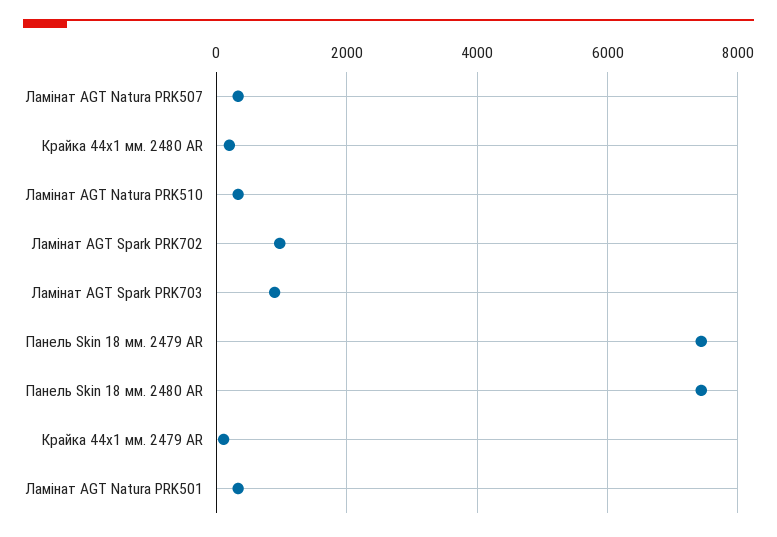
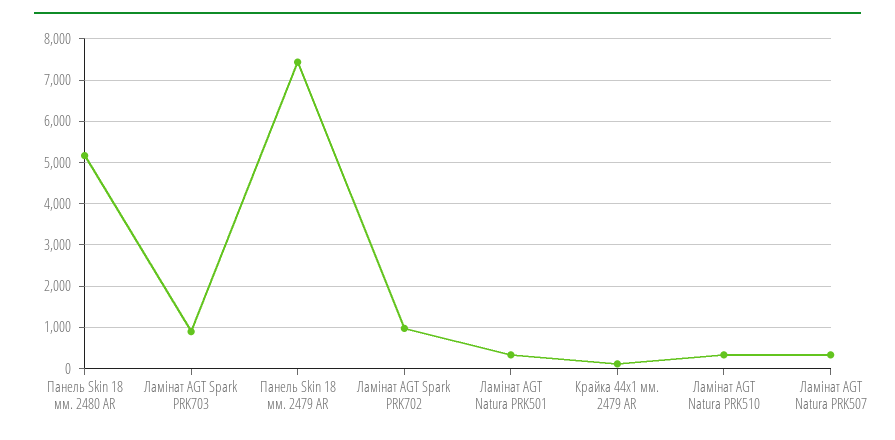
  {
    "Ламінат AGT Natura PRK507": 400,
-   "Крайка 44x1 мм. 2480 AR": 200,
    "Ламінат AGT Natura PRK510": 400,
    "Ламінат AGT Spark PRK702": 1000,
    "Ламінат AGT Spark PRK703": 800,
    "Панель Skin 18 мм. 2479 AR": 7400,
-   "Панель Skin 18 мм. 2480 AR": 7400,
+   "Панель Skin 18 мм. 2480 AR": 5200,
    "Крайка 44x1 мм. 2479 AR": 200,
    "Ламінат AGT Natura PRK501": 400
  }

